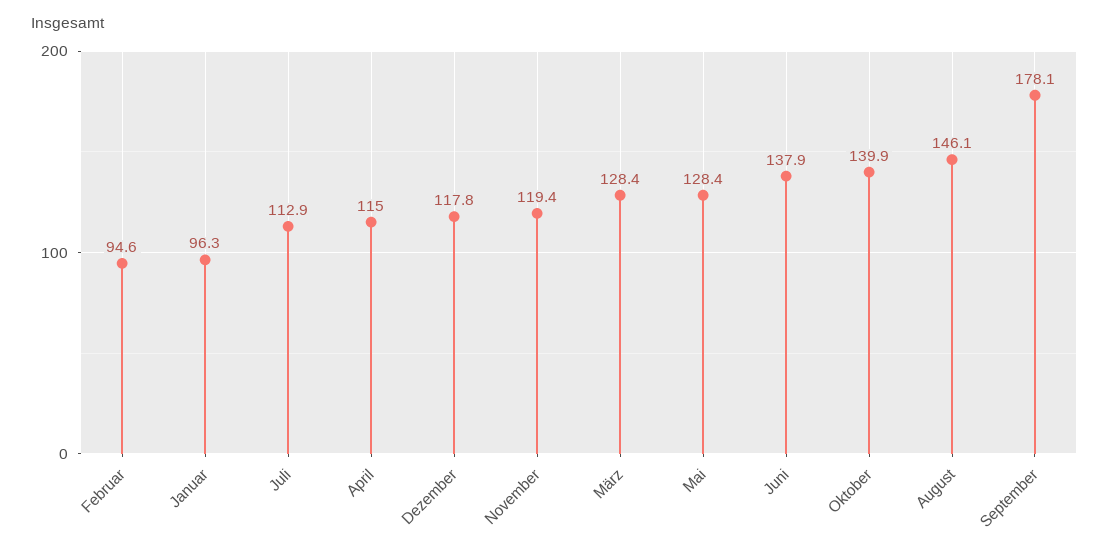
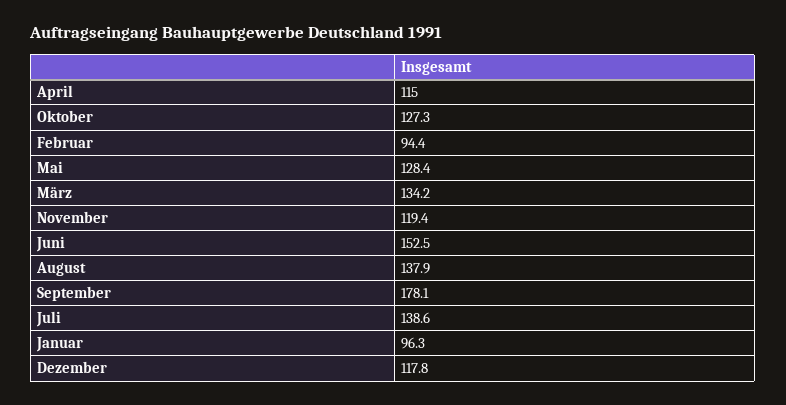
  {
-   "Februar": 94.6,
+   "Februar": 94.4,
    "Januar": 96.3,
-   "Juli": 112.9,
+   "Juli": 138.6,
    "April": 115,
    "Dezember": 117.8,
    "November": 119.4,
-   "März": 128.4,
+   "März": 134.2,
    "Mai": 128.4,
-   "Juni": 137.9,
+   "Juni": 152.5,
-   "Oktober": 139.9,
+   "Oktober": 127.3,
-   "August": 146.1,
+   "August": 137.9,
    "September": 178.1
  }

